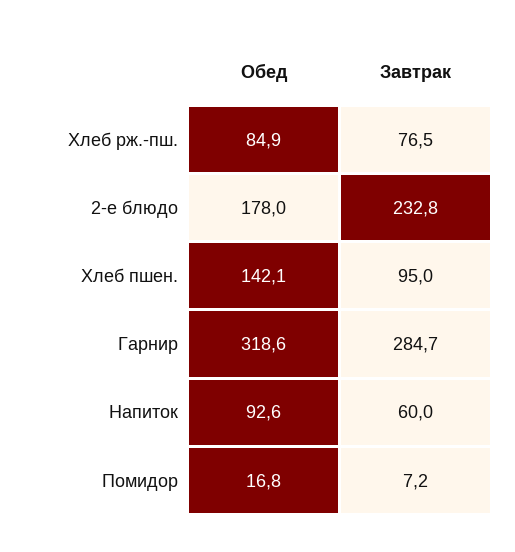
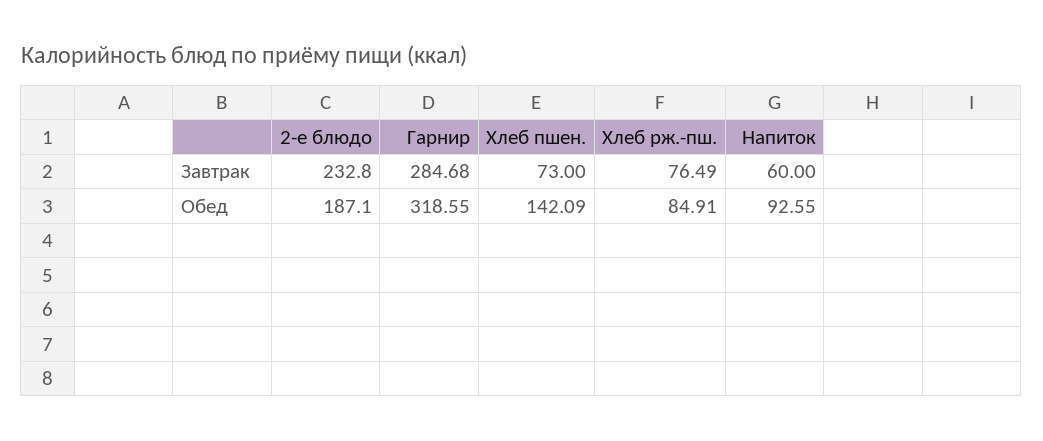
  {
    "Обед": {
      "Хлеб рж.-пш.": 84.91,
-     "2-е блюдо": 178,
+     "2-е блюдо": 187.1,
      "Хлеб пшен.": 142.09,
      "Гарнир": 318.55,
-     "Напиток": 92.55,
+     "Напиток": 92.55
-     "Помидор": 16.8
    },
    "Завтрак": {
      "Хлеб рж.-пш.": 76.49,
      "2-е блюдо": 232.8,
-     "Хлеб пшен.": 95,
+     "Хлеб пшен.": 73,
      "Гарнир": 284.68,
-     "Напиток": 60,
+     "Напиток": 60
-     "Помидор": 7.2
    }
  }

